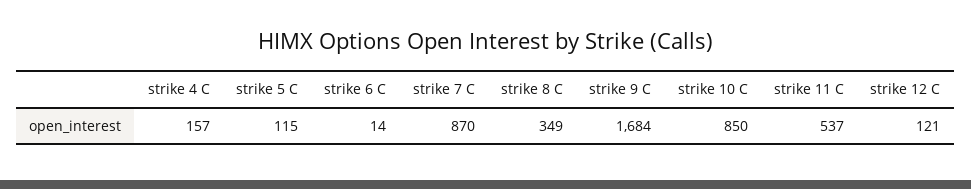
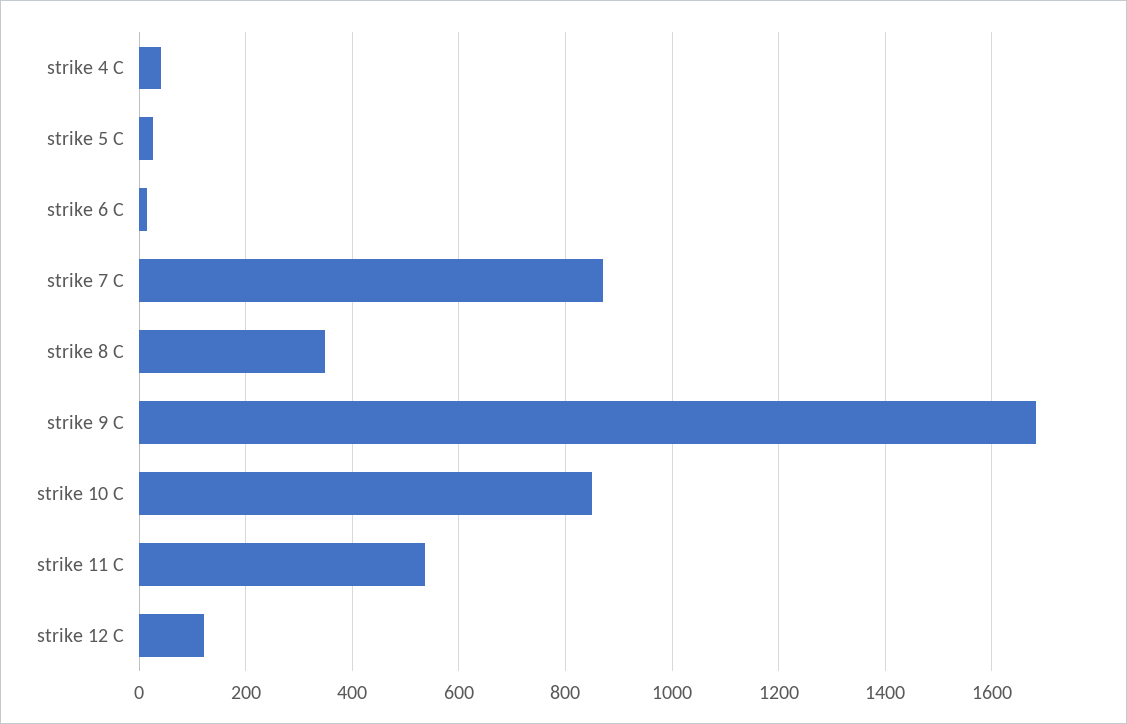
  {
-   "strike 4 C": 157,
+   "strike 4 C": 40,
-   "strike 5 C": 115,
+   "strike 5 C": 20,
    "strike 6 C": 14,
    "strike 7 C": 870,
    "strike 8 C": 349,
    "strike 9 C": 1684,
    "strike 10 C": 850,
    "strike 11 C": 537,
    "strike 12 C": 121
  }

